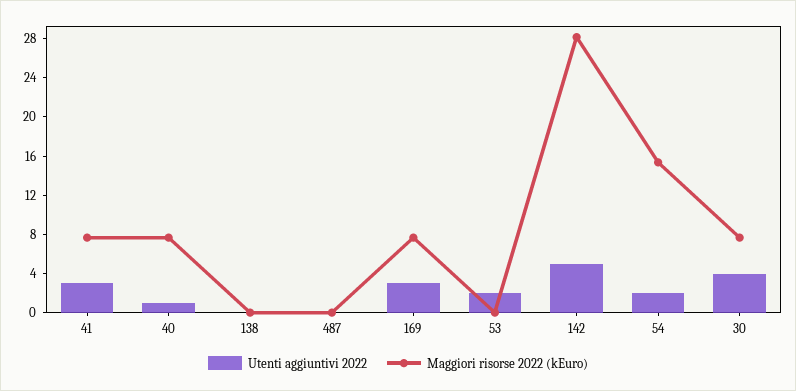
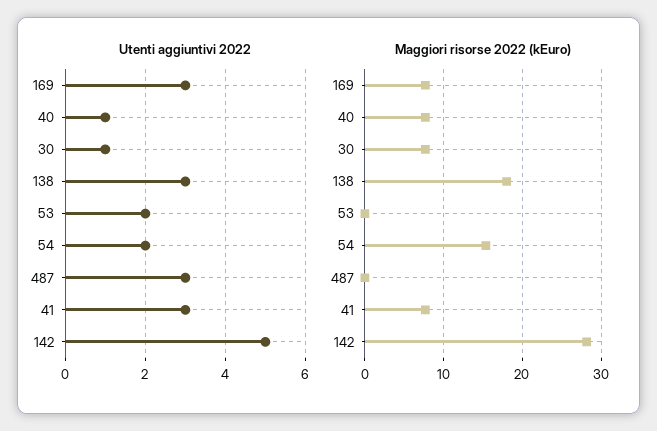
  {
    "Utenti aggiuntivi 2022": {
      "41": 3,
      "40": 1,
-     "138": 0,
+     "138": 3,
-     "487": 0,
+     "487": 3,
      "169": 3,
      "53": 2,
      "142": 5,
      "54": 2,
-     "30": 4
+     "30": 1
    },
    "Maggiori risorse 2022 (kEuro)": {
      "41": 8,
      "40": 8,
-     "138": 0,
+     "138": 18,
      "487": 0,
      "169": 8,
      "53": 0,
      "142": 28,
      "54": 15,
      "30": 8
    }
  }

